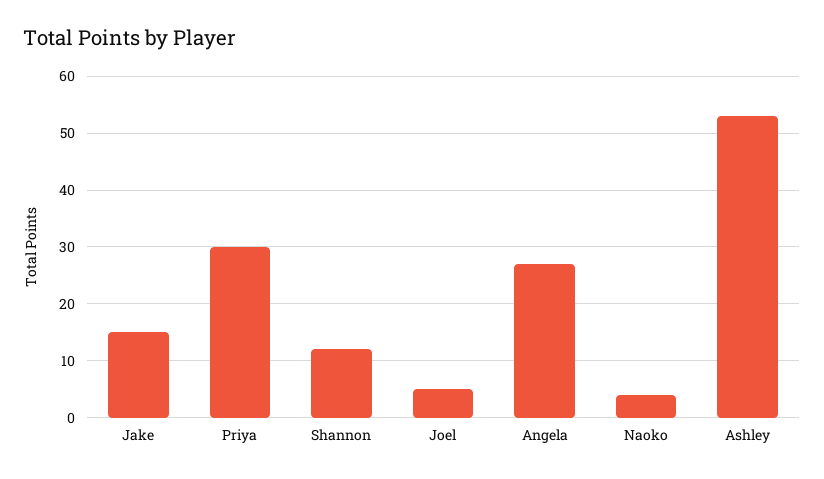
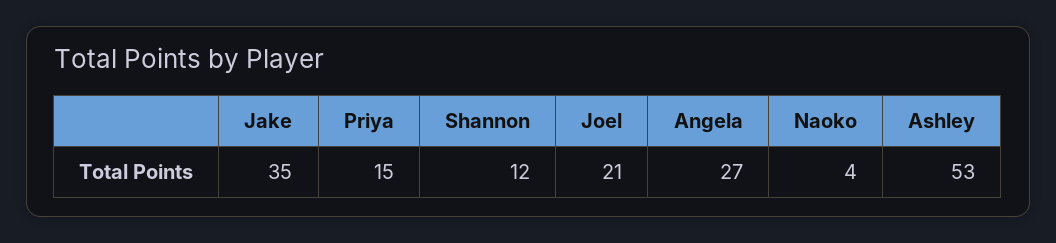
  {
-   "Jake": 15,
+   "Jake": 35,
-   "Priya": 30,
+   "Priya": 15,
    "Shannon": 12,
-   "Joel": 5,
+   "Joel": 21,
    "Angela": 27,
    "Naoko": 4,
    "Ashley": 53
  }

